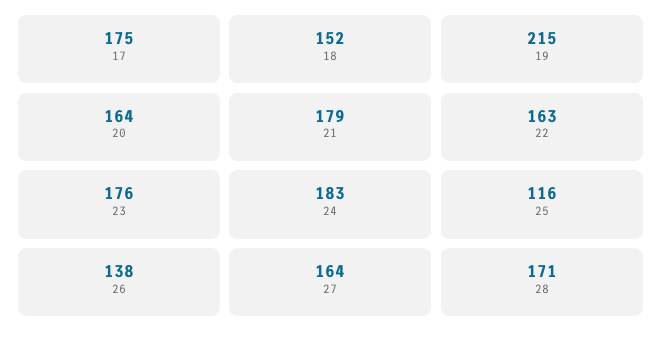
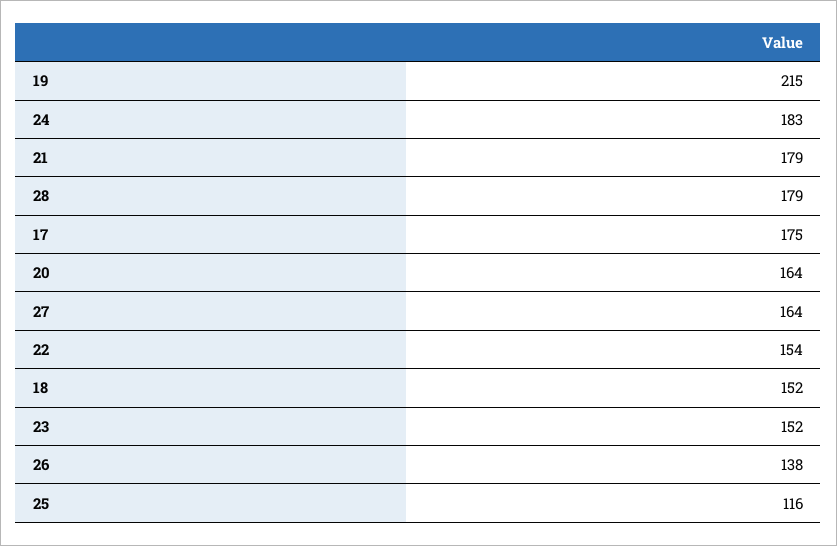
  {
    "17": 175,
    "18": 152,
    "19": 215,
    "20": 164,
    "21": 179,
-   "22": 163,
+   "22": 154,
-   "23": 176,
+   "23": 152,
    "24": 183,
    "25": 116,
    "26": 138,
    "27": 164,
-   "28": 171
+   "28": 179
  }

